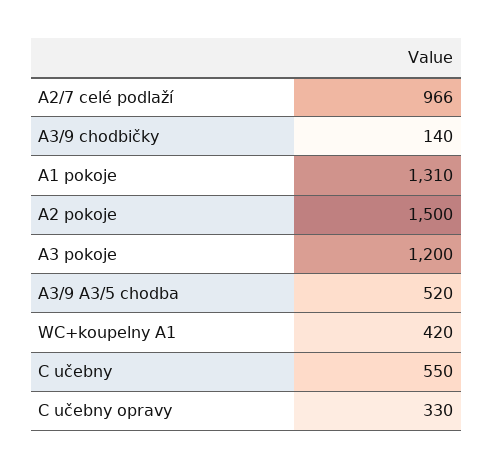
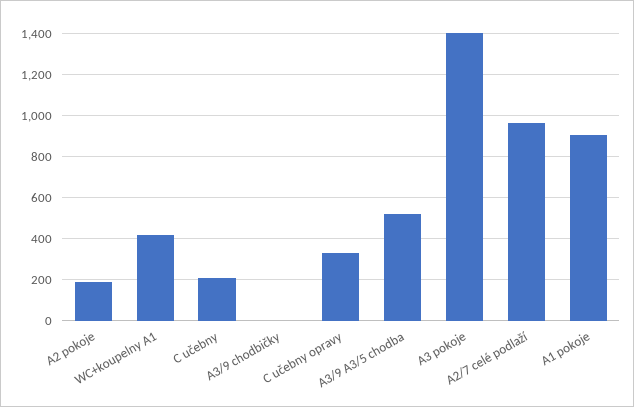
  {
    "A2/7 celé podlaží": 966,
-   "A3/9 chodbičky": 140,
+   "A3/9 chodbičky": 0,
-   "A1 pokoje": 1310,
+   "A1 pokoje": 900,
-   "A2 pokoje": 1500,
+   "A2 pokoje": 200,
-   "A3 pokoje": 1200,
+   "A3 pokoje": 1400,
    "A3/9 A3/5 chodba": 520,
    "WC+koupelny A1": 420,
-   "C učebny": 550,
+   "C učebny": 200,
    "C učebny opravy": 330
  }

